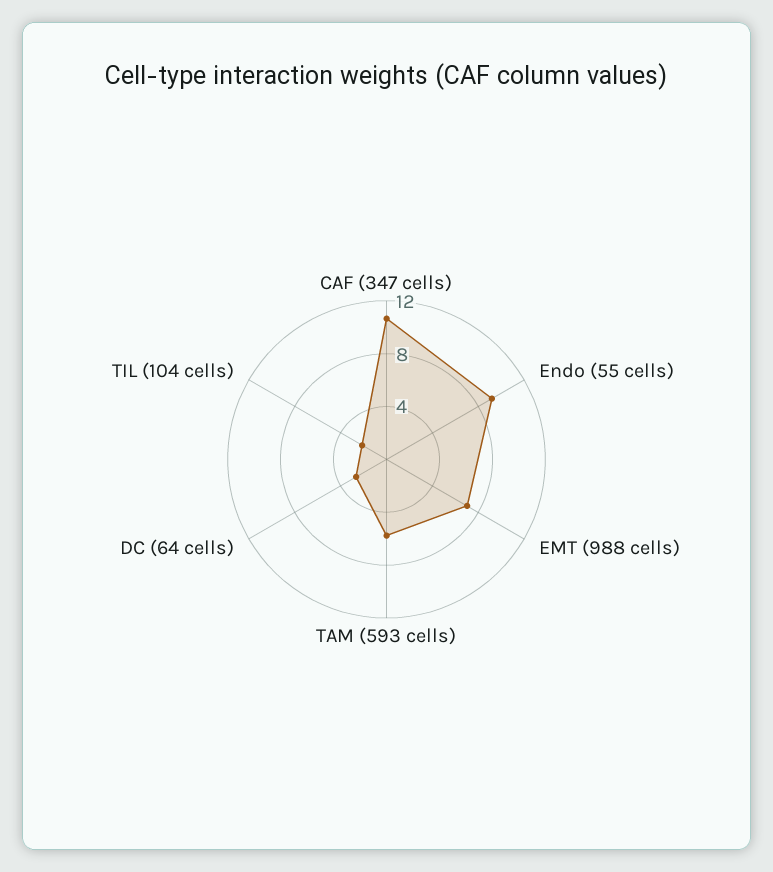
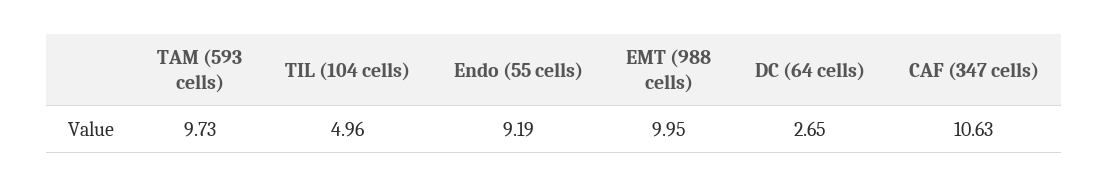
  {
    "CAF (347 cells)": 10.63,
    "Endo (55 cells)": 9.19,
-   "EMT (988 cells)": 7,
+   "EMT (988 cells)": 9.95,
-   "TAM (593 cells)": 6,
+   "TAM (593 cells)": 9.73,
    "DC (64 cells)": 2.65,
-   "TIL (104 cells)": 2
+   "TIL (104 cells)": 4.96
  }

